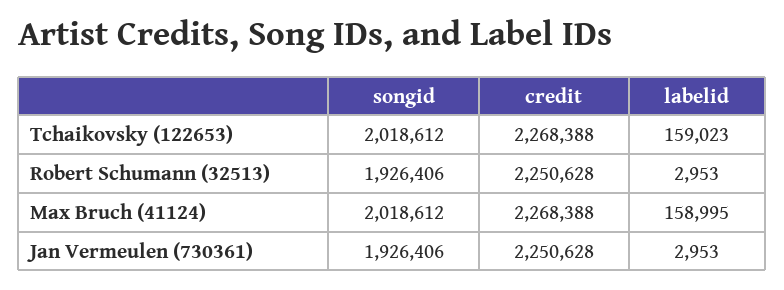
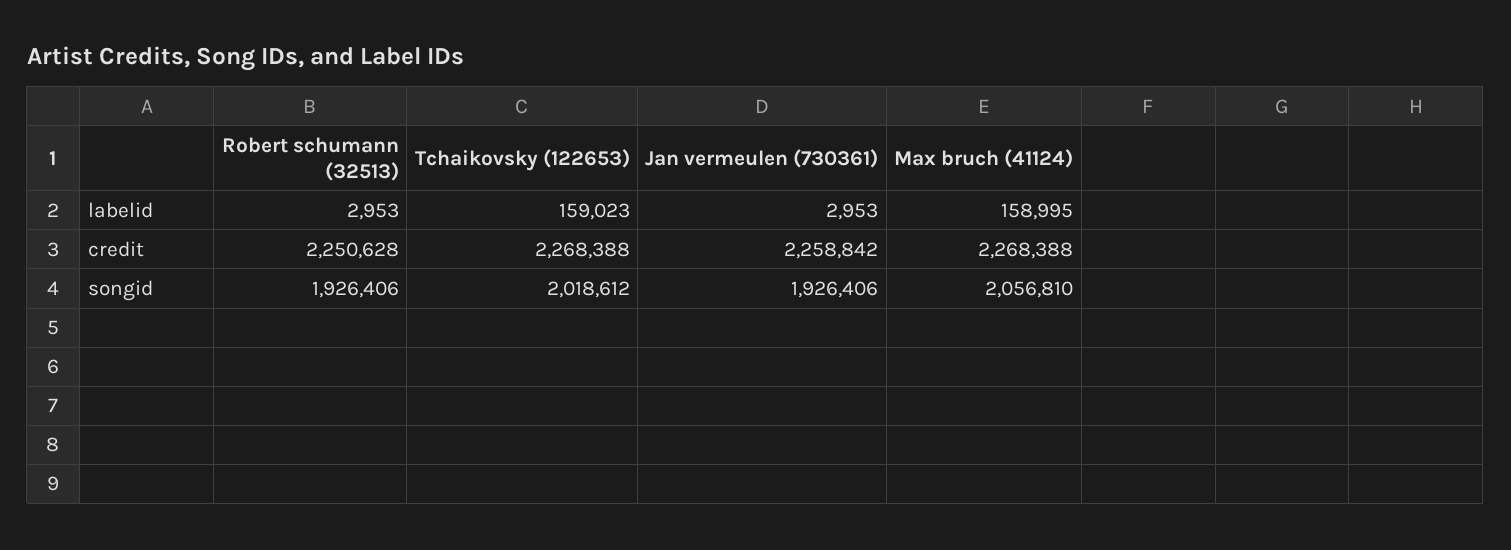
  {
    "songid": {
      "Tchaikovsky (122653)": 2018612,
      "Robert Schumann (32513)": 1926406,
-     "Max Bruch (41124)": 2018612,
+     "Max Bruch (41124)": 2056810,
      "Jan Vermeulen (730361)": 1926406
    },
    "credit": {
      "Tchaikovsky (122653)": 2268388,
      "Robert Schumann (32513)": 2250628,
      "Max Bruch (41124)": 2268388,
-     "Jan Vermeulen (730361)": 2250628
+     "Jan Vermeulen (730361)": 2258842
    },
    "labelid": {
      "Tchaikovsky (122653)": 159023,
      "Robert Schumann (32513)": 2953,
      "Max Bruch (41124)": 158995,
      "Jan Vermeulen (730361)": 2953
    }
  }

